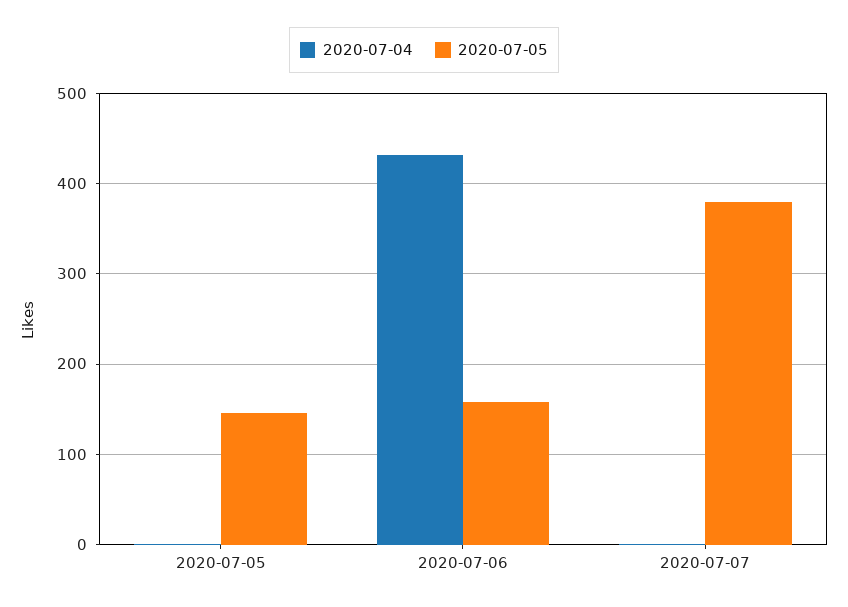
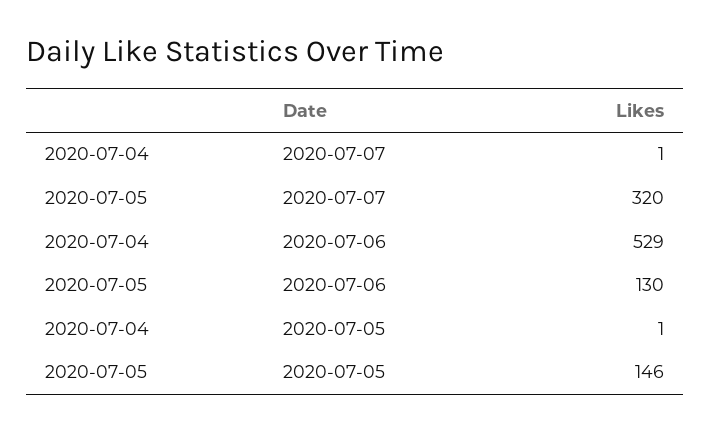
  {
    "2020-07-04": {
      "2020-07-05": 1,
-     "2020-07-06": 430,
+     "2020-07-06": 529,
      "2020-07-07": 1
    },
    "2020-07-05": {
      "2020-07-05": 146,
-     "2020-07-06": 160,
+     "2020-07-06": 130,
-     "2020-07-07": 380
+     "2020-07-07": 320
    }
  }

